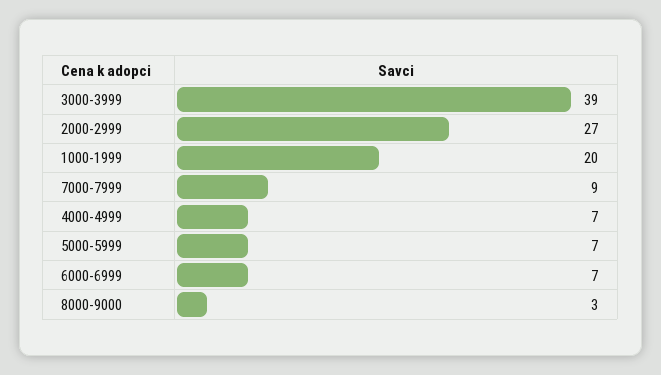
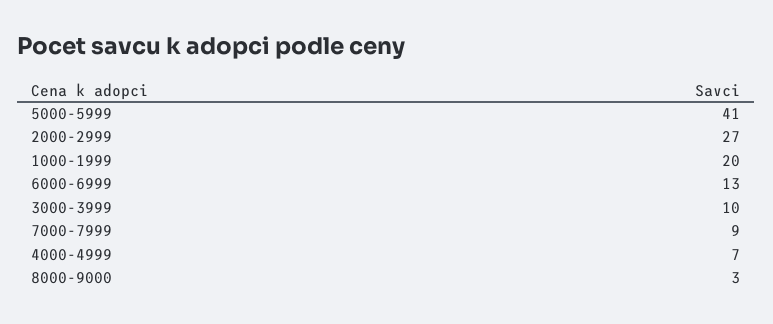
  {
-   "3000-3999": 39,
+   "3000-3999": 10,
    "2000-2999": 27,
    "1000-1999": 20,
    "7000-7999": 9,
    "4000-4999": 7,
-   "5000-5999": 7,
+   "5000-5999": 41,
-   "6000-6999": 7,
+   "6000-6999": 13,
    "8000-9000": 3
  }

